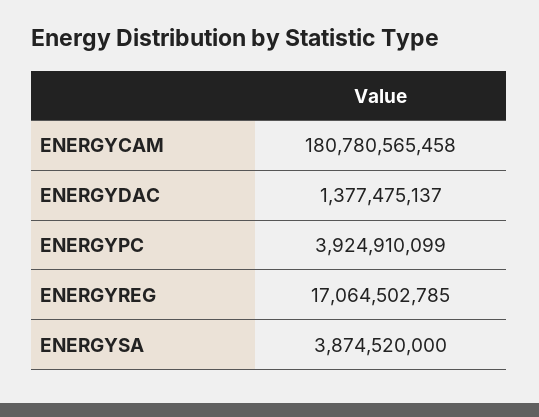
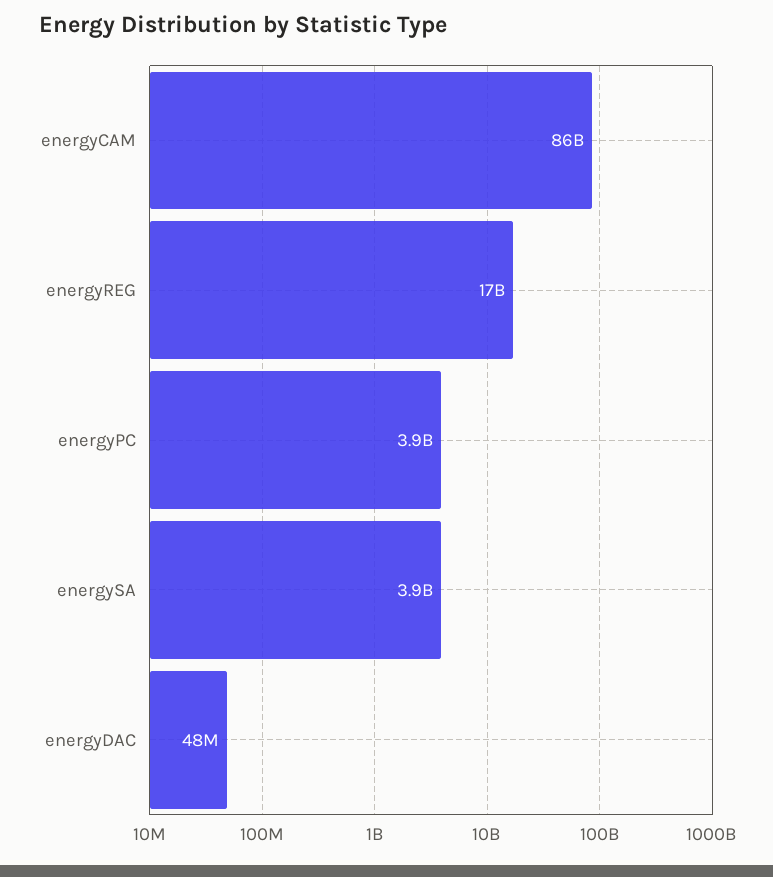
  {
-   "ENERGYCAM": 180780565458,
+   "ENERGYCAM": 86000000000,
-   "ENERGYDAC": 1377475137,
+   "ENERGYDAC": 48000000,
    "ENERGYPC": 3924910099,
    "ENERGYREG": 17064502785,
    "ENERGYSA": 3874520000
  }

